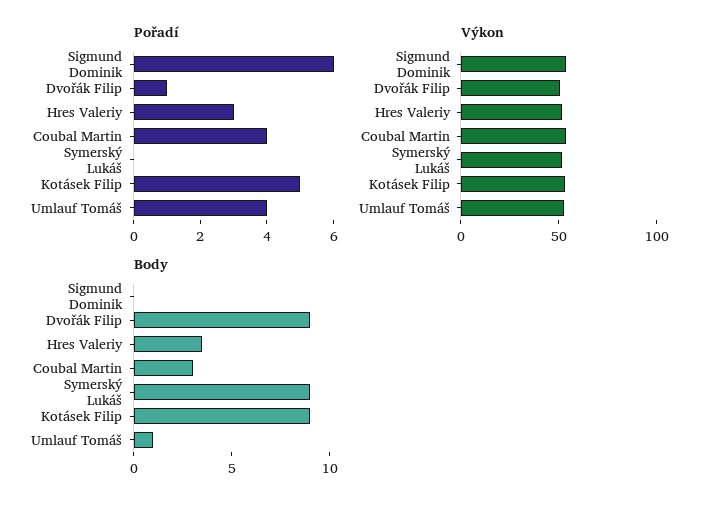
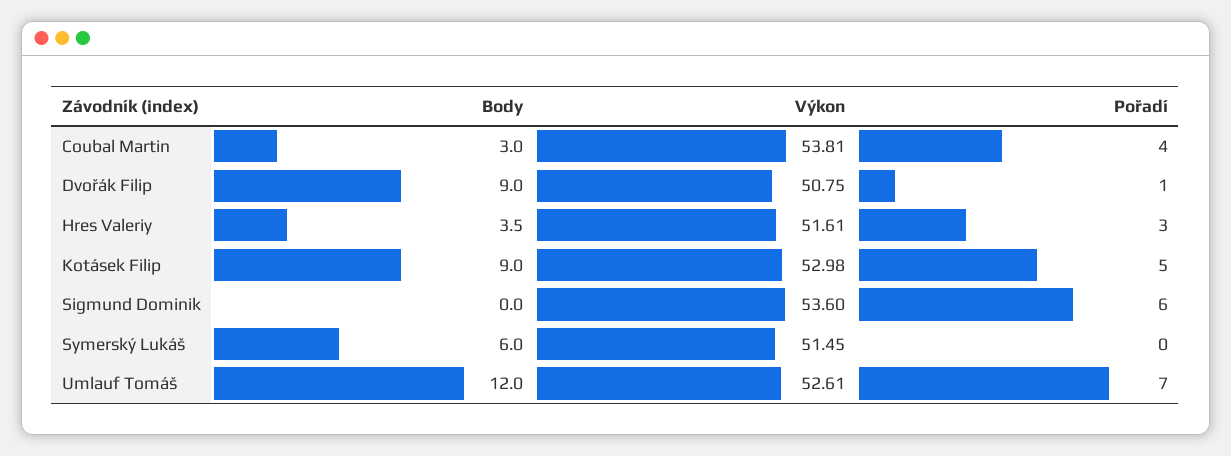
  {
    "Pořadí": {
      "Sigmund Dominik": 6,
      "Dvořák Filip": 1,
      "Hres Valeriy": 3,
      "Coubal Martin": 4,
      "Symerský Lukáš": 0,
      "Kotásek Filip": 5,
-     "Umlauf Tomáš": 4
+     "Umlauf Tomáš": 7
    },
    "Výkon": {
      "Sigmund Dominik": 53.6,
      "Dvořák Filip": 50.75,
      "Hres Valeriy": 51.61,
      "Coubal Martin": 53.81,
      "Symerský Lukáš": 51.45,
      "Kotásek Filip": 52.98,
      "Umlauf Tomáš": 52.61
    },
    "Body": {
      "Sigmund Dominik": 0,
      "Dvořák Filip": 9,
      "Hres Valeriy": 3.5,
      "Coubal Martin": 3,
-     "Symerský Lukáš": 9,
+     "Symerský Lukáš": 6,
      "Kotásek Filip": 9,
-     "Umlauf Tomáš": 1
+     "Umlauf Tomáš": 12
    }
  }

